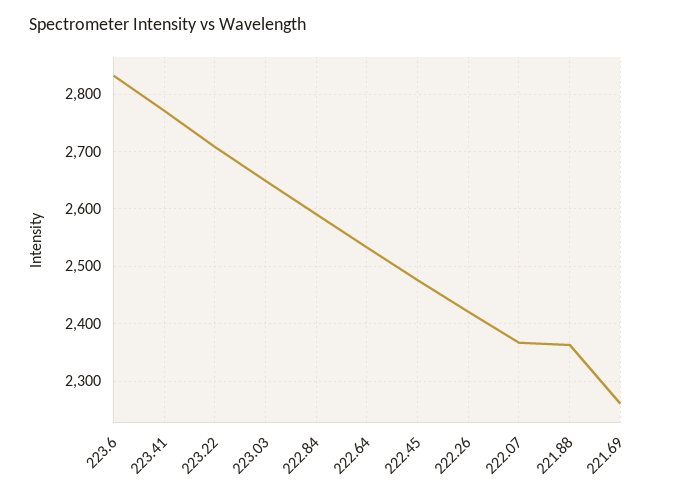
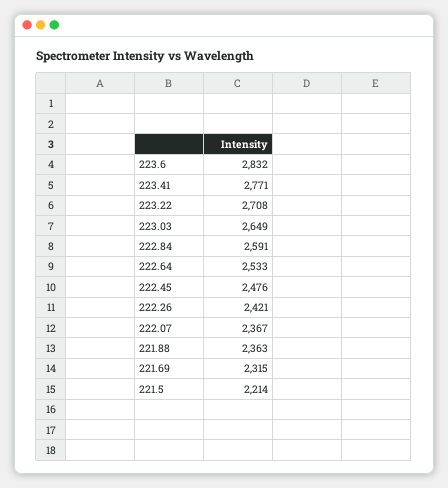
  {
    "223.6": 2832,
    "223.41": 2771,
    "223.22": 2708,
    "223.03": 2649,
    "222.84": 2591,
    "222.64": 2533,
    "222.45": 2476,
    "222.26": 2421,
    "222.07": 2367,
    "221.88": 2363,
-   "221.69": 2260
+   "221.69": 2315,
+   "221.5": 2214
  }

